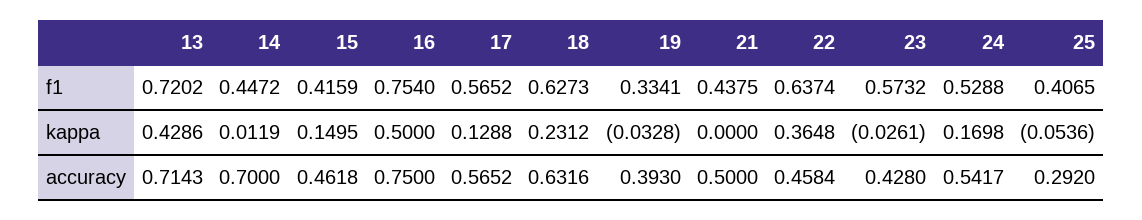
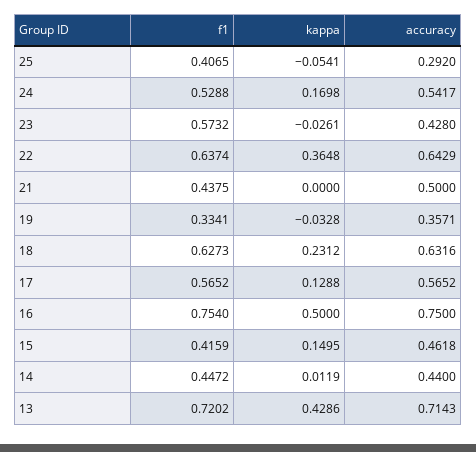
  {
    "13": {
      "f1": 0.7202,
      "kappa": 0.4286,
      "accuracy": 0.7143
    },
    "14": {
      "f1": 0.4472,
      "kappa": 0.0119,
-     "accuracy": 0.7
+     "accuracy": 0.44
    },
    "15": {
      "f1": 0.4159,
      "kappa": 0.1495,
      "accuracy": 0.4618
    },
    "16": {
      "f1": 0.754,
      "kappa": 0.5,
      "accuracy": 0.75
    },
    "17": {
      "f1": 0.5652,
      "kappa": 0.1288,
      "accuracy": 0.5652
    },
    "18": {
      "f1": 0.6273,
      "kappa": 0.2312,
      "accuracy": 0.6316
    },
    "19": {
      "f1": 0.3341,
      "kappa": -0.0328,
-     "accuracy": 0.393
+     "accuracy": 0.3571
    },
    "21": {
      "f1": 0.4375,
      "kappa": 0,
      "accuracy": 0.5
    },
    "22": {
      "f1": 0.6374,
      "kappa": 0.3648,
-     "accuracy": 0.4584
+     "accuracy": 0.6429
    },
    "23": {
      "f1": 0.5732,
      "kappa": -0.0261,
      "accuracy": 0.428
    },
    "24": {
      "f1": 0.5288,
      "kappa": 0.1698,
      "accuracy": 0.5417
    },
    "25": {
      "f1": 0.4065,
-     "kappa": -0.0536,
+     "kappa": -0.0541,
      "accuracy": 0.292
    }
  }

